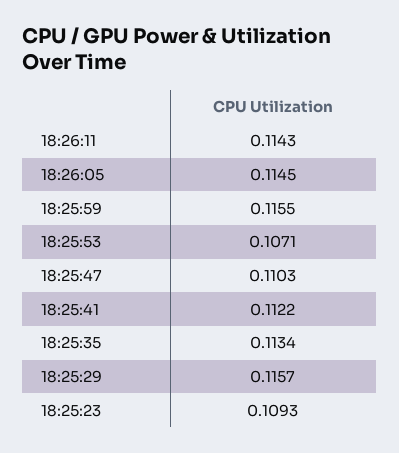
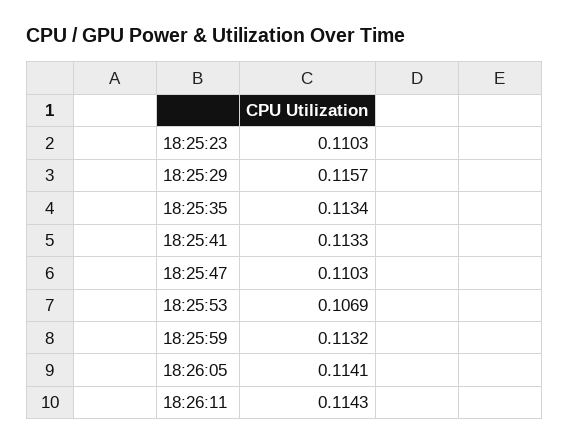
  {
    "18:26:11": 0.1143,
-   "18:26:05": 0.1145,
+   "18:26:05": 0.1141,
-   "18:25:59": 0.1155,
+   "18:25:59": 0.1132,
-   "18:25:53": 0.1071,
+   "18:25:53": 0.1069,
    "18:25:47": 0.1103,
-   "18:25:41": 0.1122,
+   "18:25:41": 0.1133,
    "18:25:35": 0.1134,
    "18:25:29": 0.1157,
-   "18:25:23": 0.1093
+   "18:25:23": 0.1103
  }

